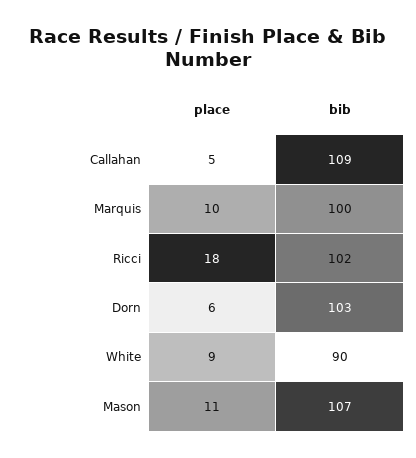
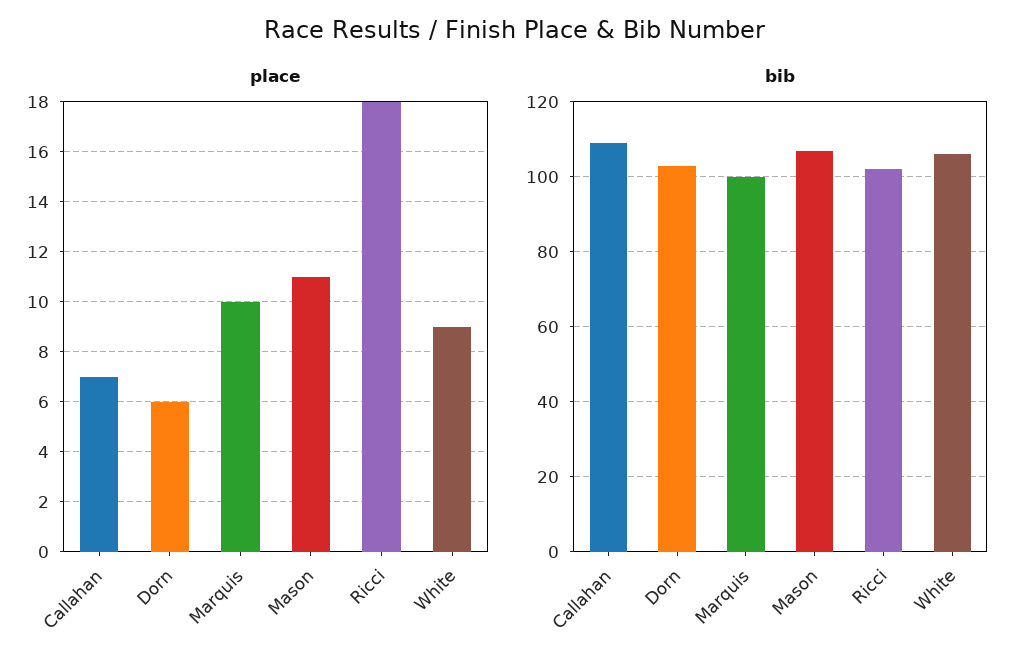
  {
    "place": {
-     "Callahan": 5,
+     "Callahan": 7,
      "Marquis": 10,
      "Ricci": 18,
      "Dorn": 6,
      "White": 9,
      "Mason": 11
    },
    "bib": {
      "Callahan": 109,
      "Marquis": 100,
      "Ricci": 102,
      "Dorn": 103,
-     "White": 90,
+     "White": 105,
      "Mason": 107
    }
  }

